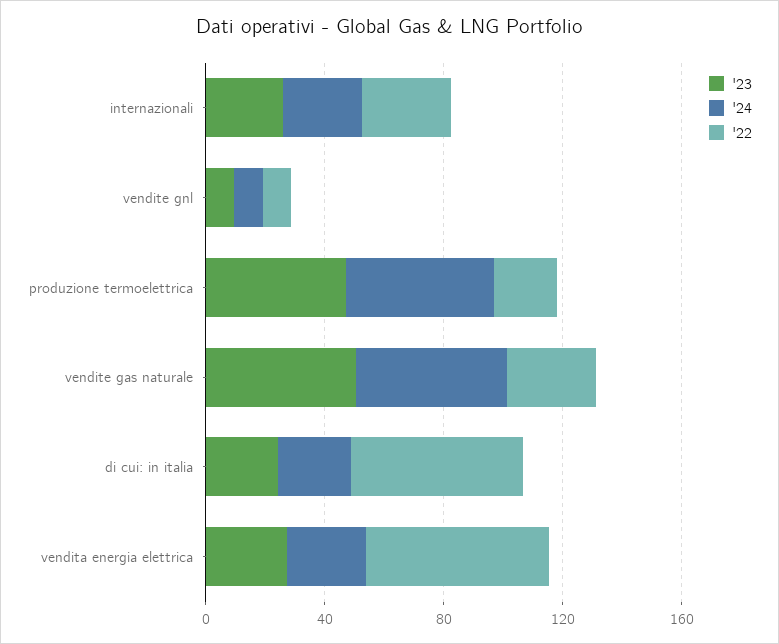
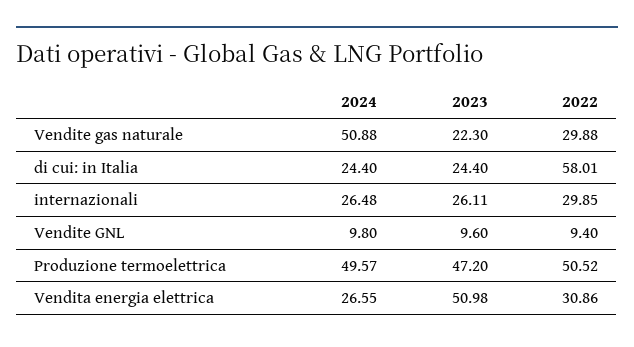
  {
    "'23": {
      "internazionali": 26.11,
      "vendite gnl": 9.6,
      "produzione termoelettrica": 47.2,
-     "vendite gas naturale": 50,
+     "vendite gas naturale": 22.3,
      "di cui: in italia": 24.4,
-     "vendita energia elettrica": 30
+     "vendita energia elettrica": 50.98
    },
    "'24": {
      "internazionali": 26.48,
      "vendite gnl": 9.8,
      "produzione termoelettrica": 49.57,
      "vendite gas naturale": 50.88,
      "di cui: in italia": 24.4,
      "vendita energia elettrica": 26.55
    },
    "'22": {
      "internazionali": 29.85,
      "vendite gnl": 9.4,
-     "produzione termoelettrica": 20,
+     "produzione termoelettrica": 50.52,
      "vendite gas naturale": 29.88,
      "di cui: in italia": 58.01,
-     "vendita energia elettrica": 60
+     "vendita energia elettrica": 30.86
    }
  }

